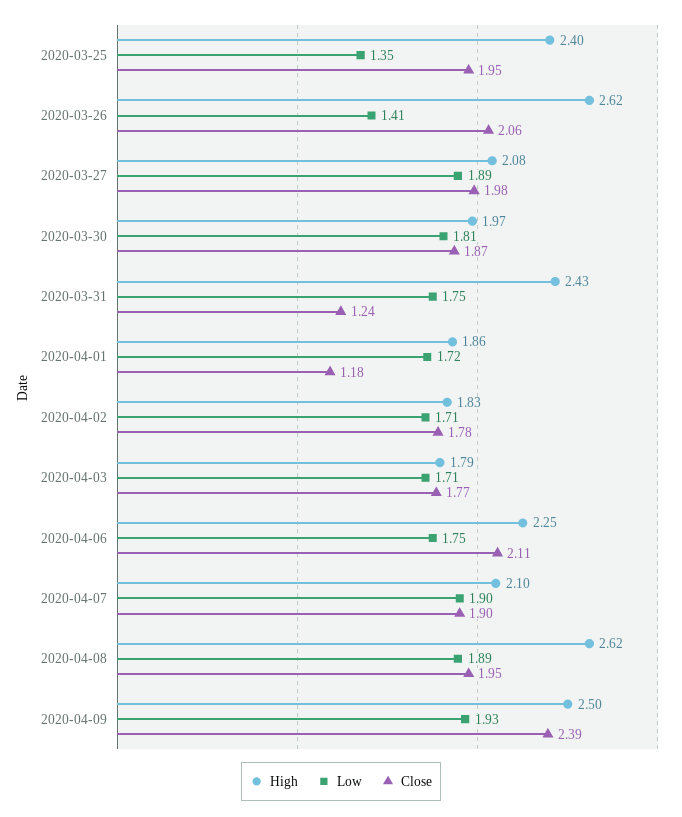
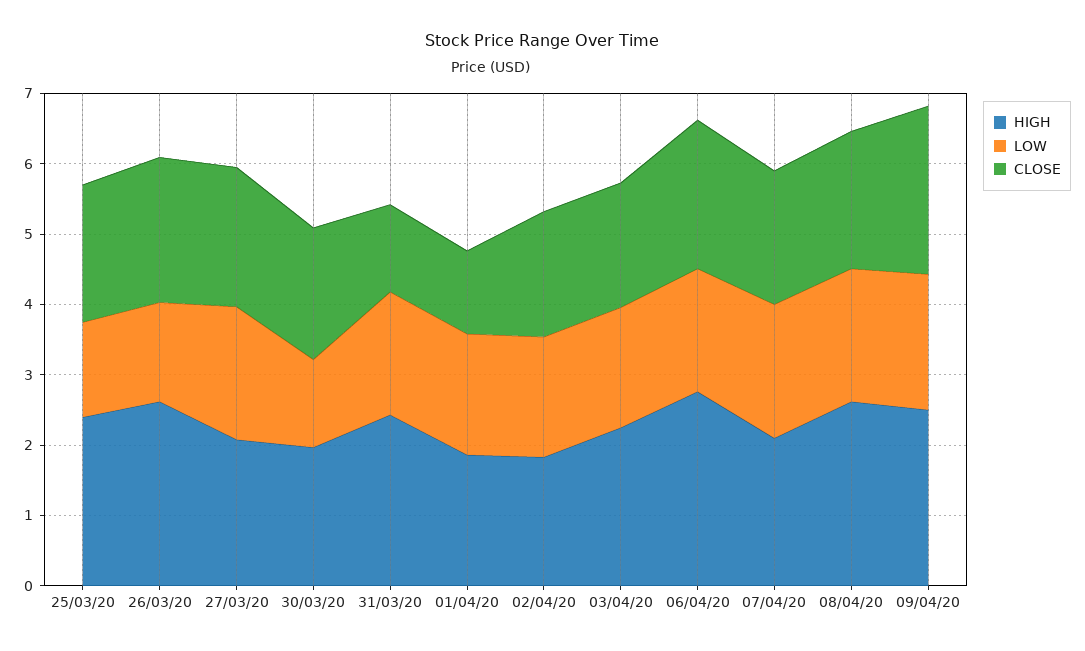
  {
    "High": {
      "2020-03-25": 2.4,
      "2020-03-26": 2.62,
      "2020-03-27": 2.08,
      "2020-03-30": 1.97,
      "2020-03-31": 2.43,
      "2020-04-01": 1.86,
      "2020-04-02": 1.83,
-     "2020-04-03": 1.79,
+     "2020-04-03": 2.2,
-     "2020-04-06": 2.25,
+     "2020-04-06": 2.8,
      "2020-04-07": 2.1,
      "2020-04-08": 2.62,
      "2020-04-09": 2.5
    },
    "Low": {
      "2020-03-25": 1.35,
      "2020-03-26": 1.41,
      "2020-03-27": 1.89,
-     "2020-03-30": 1.81,
+     "2020-03-30": 1.2,
      "2020-03-31": 1.75,
      "2020-04-01": 1.72,
      "2020-04-02": 1.71,
      "2020-04-03": 1.71,
      "2020-04-06": 1.75,
      "2020-04-07": 1.9,
      "2020-04-08": 1.89,
      "2020-04-09": 1.93
    },
    "Close": {
      "2020-03-25": 1.95,
      "2020-03-26": 2.06,
      "2020-03-27": 1.98,
      "2020-03-30": 1.87,
      "2020-03-31": 1.24,
      "2020-04-01": 1.18,
      "2020-04-02": 1.78,
      "2020-04-03": 1.77,
      "2020-04-06": 2.11,
      "2020-04-07": 1.9,
      "2020-04-08": 1.95,
      "2020-04-09": 2.39
    }
  }

